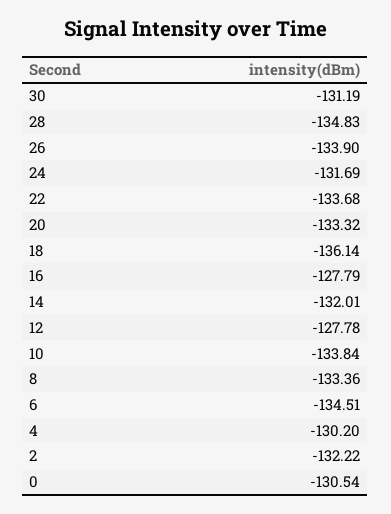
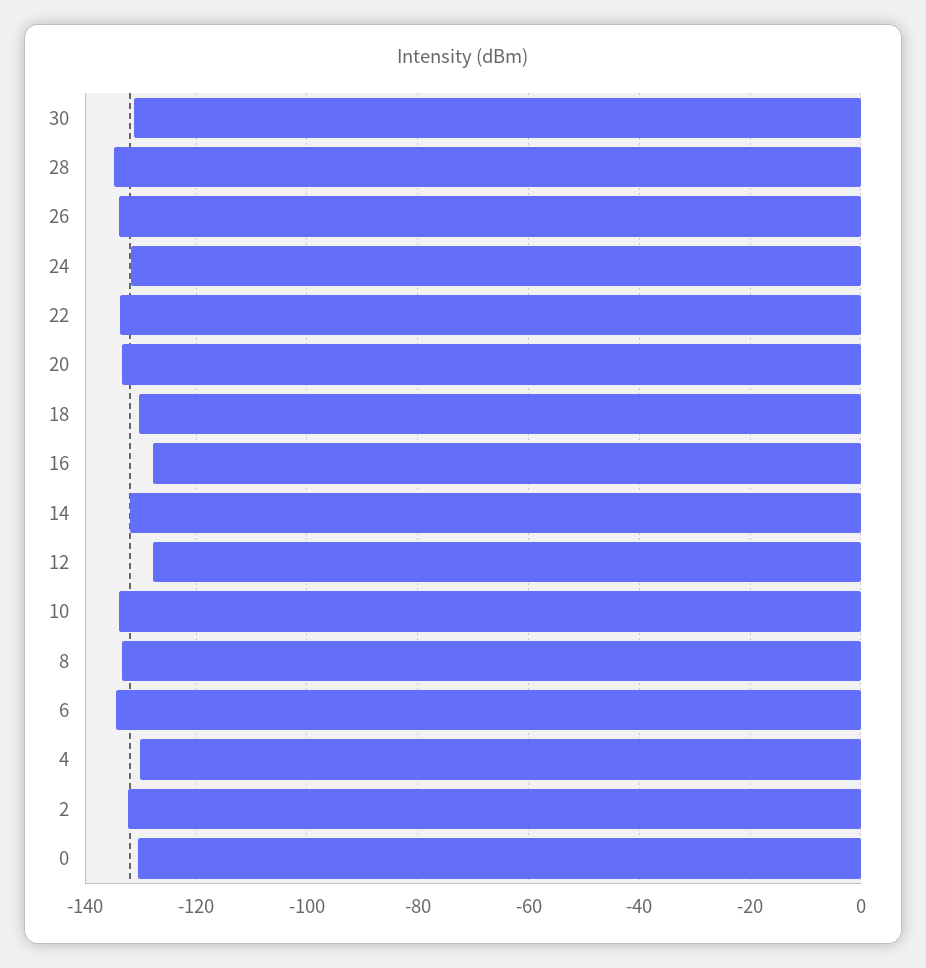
  {
    "30": -131.19,
    "28": -134.83,
    "26": -133.9,
    "24": -131.69,
    "22": -133.68,
    "20": -133.32,
-   "18": -136.14,
+   "18": -130,
    "16": -127.79,
    "14": -132.01,
    "12": -127.78,
    "10": -133.84,
    "8": -133.36,
    "6": -134.51,
    "4": -130.2,
    "2": -132.22,
    "0": -130.54
  }

